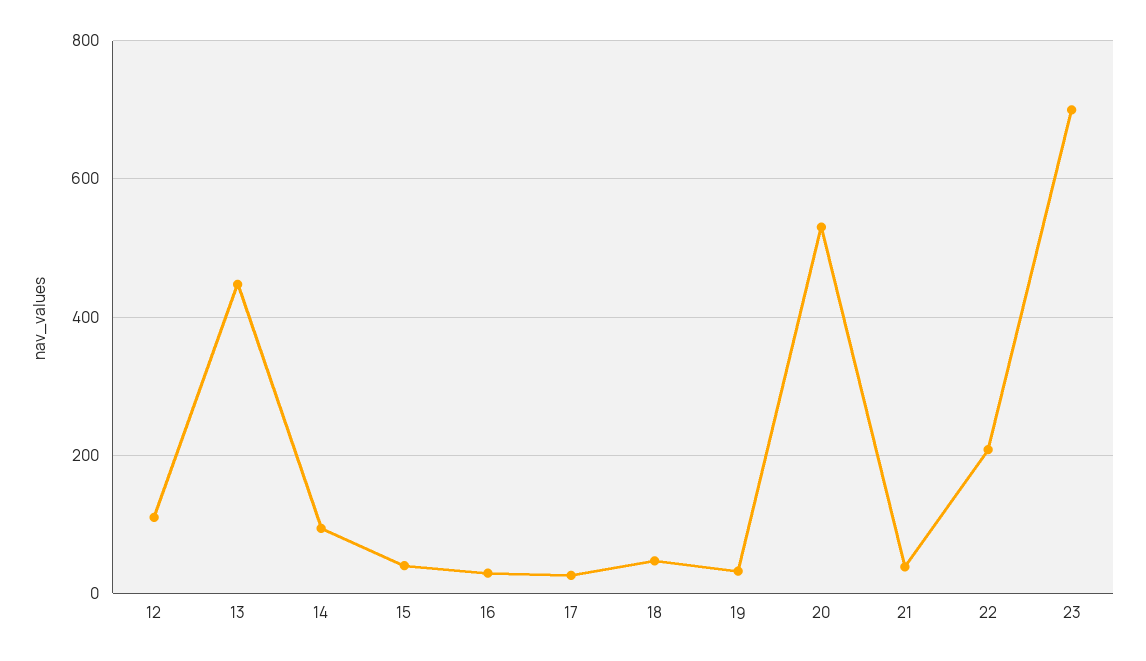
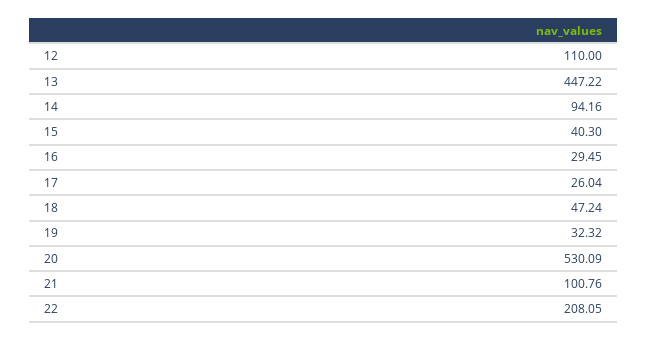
  {
    "12": 110,
    "13": 447.22,
    "14": 94.16,
    "15": 40.3,
    "16": 29.45,
    "17": 26.04,
    "18": 47.24,
    "19": 32.32,
    "20": 530.09,
-   "21": 40,
+   "21": 100.76,
-   "22": 208.05,
+   "22": 208.05
-   "23": 700
  }

